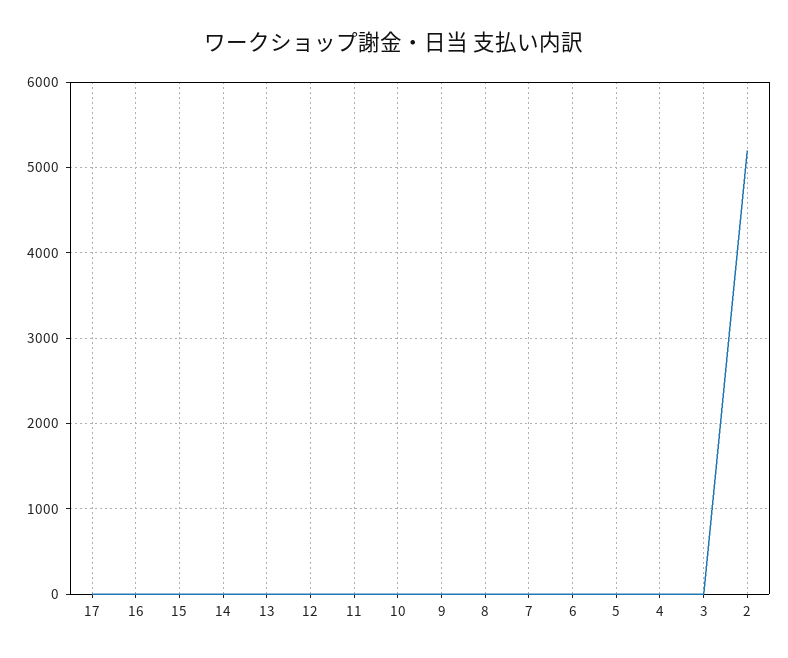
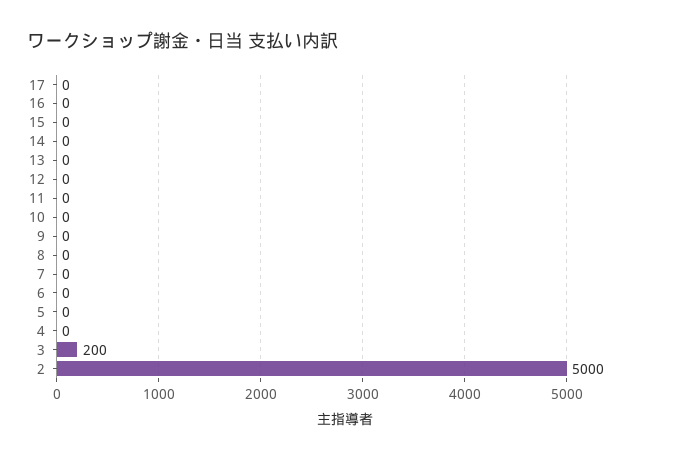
  {
    "17": 0,
    "16": 0,
    "15": 0,
    "14": 0,
    "13": 0,
    "12": 0,
    "11": 0,
    "10": 0,
    "9": 0,
    "8": 0,
    "7": 0,
    "6": 0,
    "5": 0,
    "4": 0,
-   "3": 0,
+   "3": 200,
-   "2": 5200
+   "2": 5000
  }

